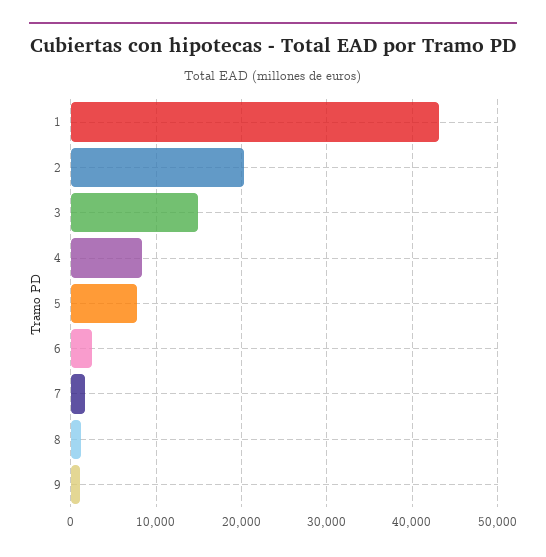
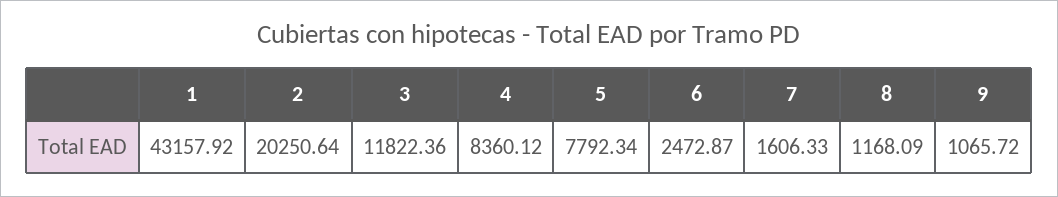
  {
    "1": 43157.92,
    "2": 20250.64,
-   "3": 15000,
+   "3": 11822.36,
    "4": 8360.12,
    "5": 7792.34,
    "6": 2472.87,
    "7": 1606.33,
    "8": 1168.09,
    "9": 1065.72
  }

